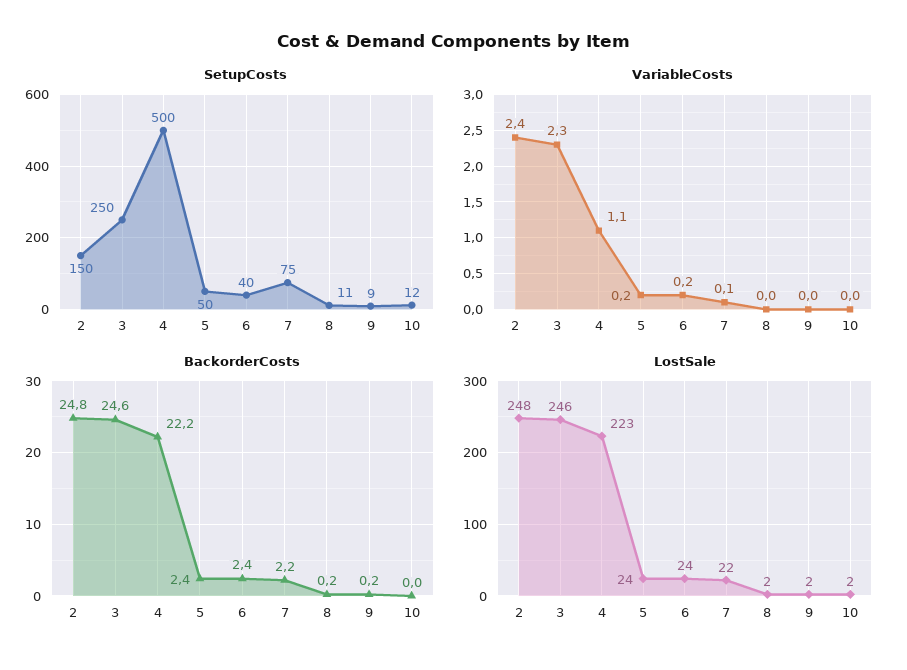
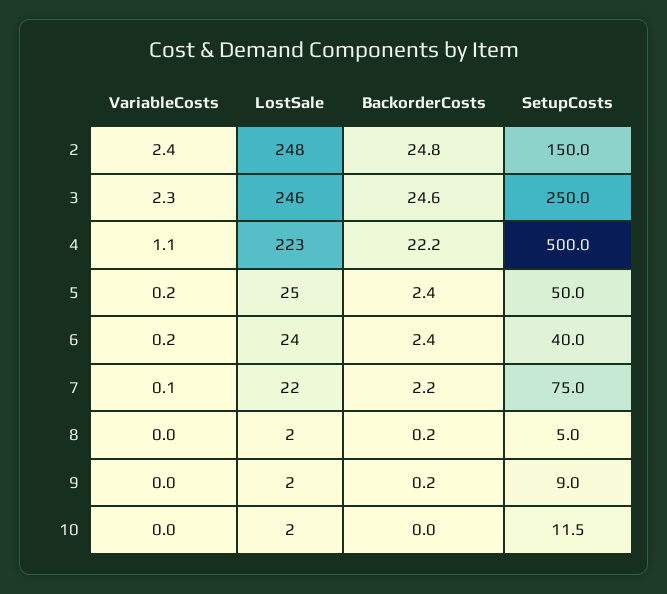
  {
    "SetupCosts": {
      "2": 150,
      "3": 250,
      "4": 500,
      "5": 50,
      "6": 40,
      "7": 75,
-     "8": 11,
+     "8": 5,
      "9": 9,
      "10": 11.5
    },
    "VariableCosts": {
      "2": 2.4,
      "3": 2.3,
      "4": 1.1,
      "5": 0.2,
      "6": 0.2,
      "7": 0.1,
      "8": 0,
      "9": 0,
      "10": 0
    },
    "BackorderCosts": {
      "2": 24.8,
      "3": 24.6,
      "4": 22.2,
      "5": 2.4,
      "6": 2.4,
      "7": 2.2,
      "8": 0.2,
      "9": 0.2,
      "10": 0
    },
    "LostSale": {
      "2": 248,
      "3": 246,
      "4": 223,
-     "5": 24,
+     "5": 25,
      "6": 24,
      "7": 22,
      "8": 2,
      "9": 2,
      "10": 2
    }
  }

